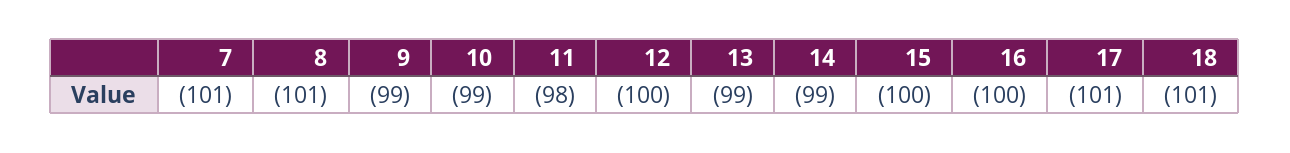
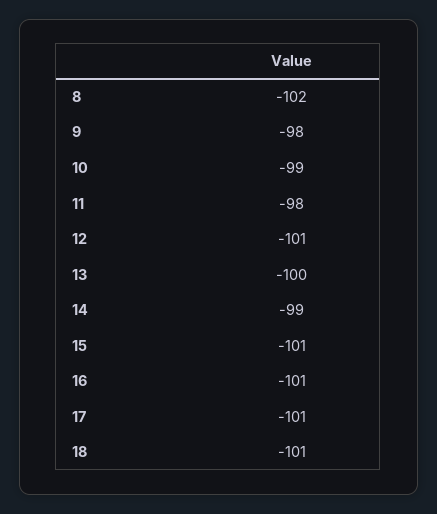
  {
-   "7": -101,
-   "8": -101,
+   "8": -102,
-   "9": -99,
+   "9": -98,
    "10": -99,
    "11": -98,
-   "12": -100,
+   "12": -101,
-   "13": -99,
+   "13": -100,
    "14": -99,
-   "15": -100,
+   "15": -101,
-   "16": -100,
+   "16": -101,
    "17": -101,
    "18": -101
  }

